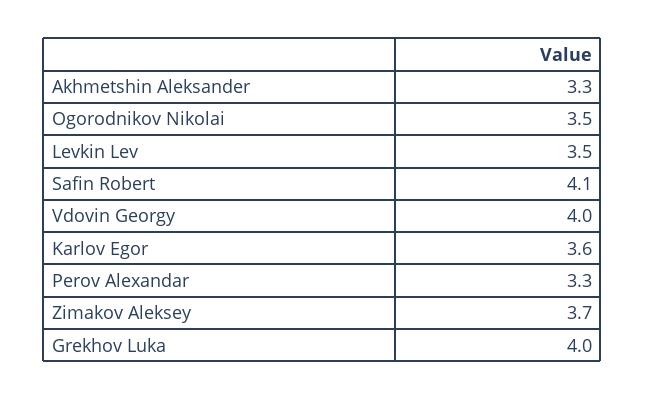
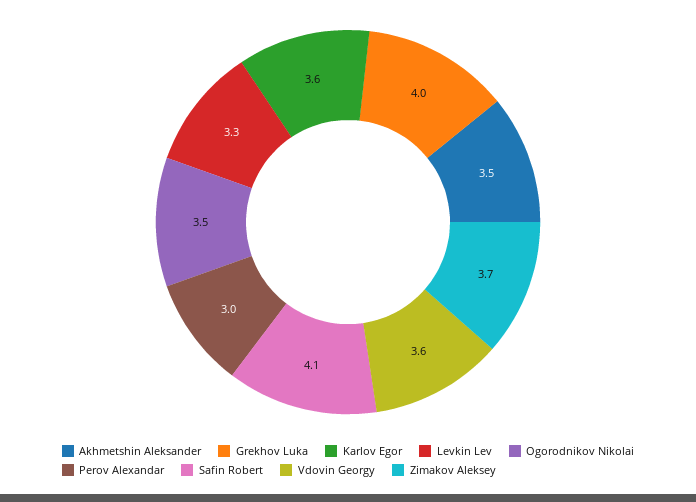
  {
-   "Akhmetshin Aleksander": 3.3,
+   "Akhmetshin Aleksander": 3.5,
    "Ogorodnikov Nikolai": 3.5,
-   "Levkin Lev": 3.5,
+   "Levkin Lev": 3.3,
    "Safin Robert": 4.1,
-   "Vdovin Georgy": 4,
+   "Vdovin Georgy": 3.6,
    "Karlov Egor": 3.6,
-   "Perov Alexandar": 3.3,
+   "Perov Alexandar": 3,
    "Zimakov Aleksey": 3.7,
    "Grekhov Luka": 4
  }

